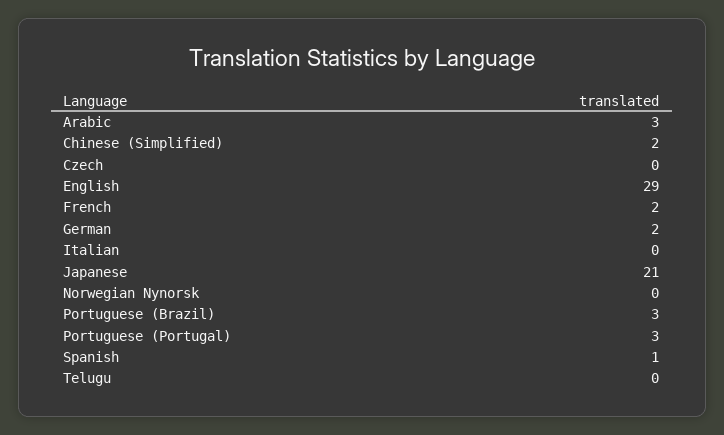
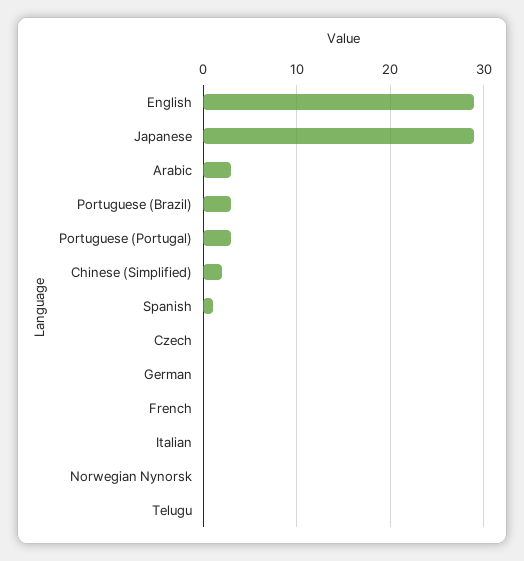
  {
    "Arabic": 3,
    "Chinese (Simplified)": 2,
    "Czech": 0,
    "English": 29,
-   "French": 2,
+   "French": 0,
-   "German": 2,
+   "German": 0,
    "Italian": 0,
-   "Japanese": 21,
+   "Japanese": 29,
    "Norwegian Nynorsk": 0,
    "Portuguese (Brazil)": 3,
    "Portuguese (Portugal)": 3,
    "Spanish": 1,
    "Telugu": 0
  }

